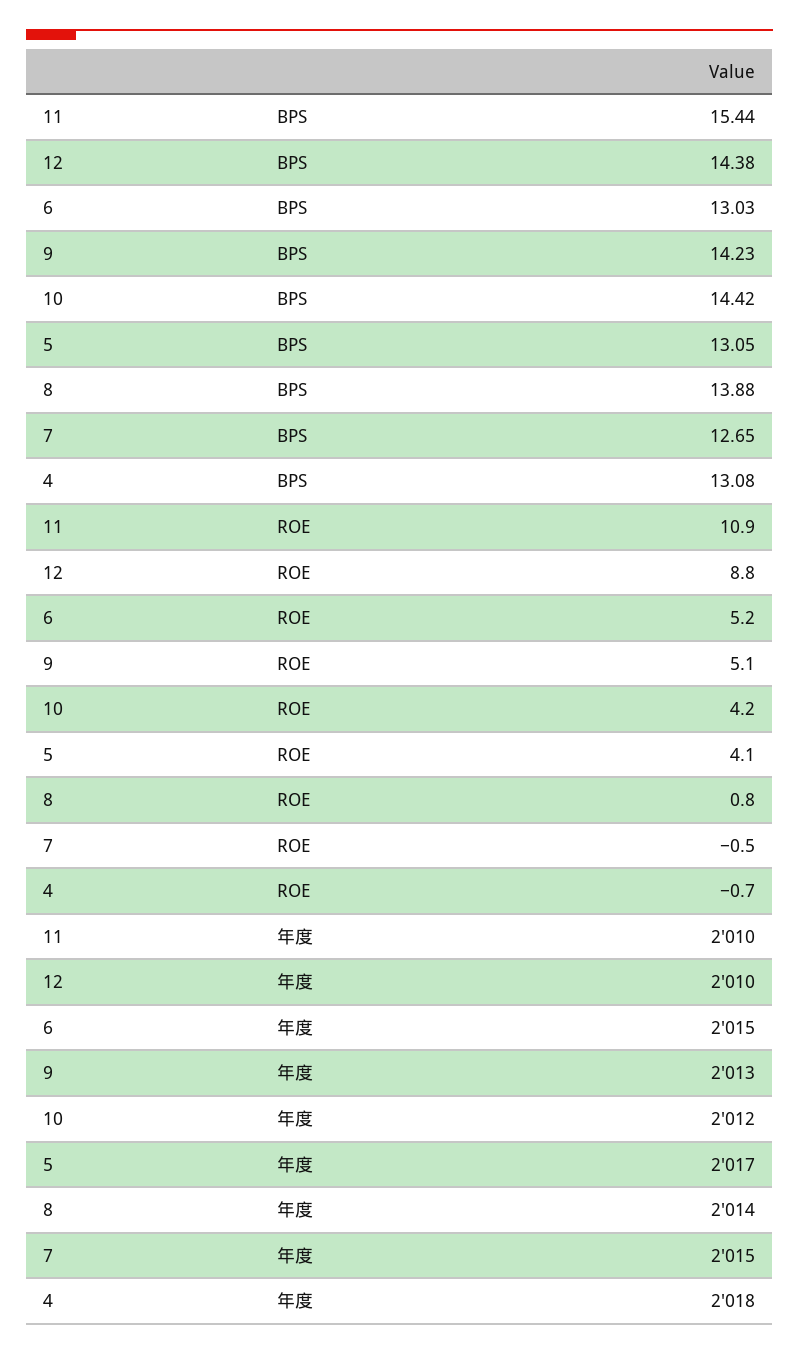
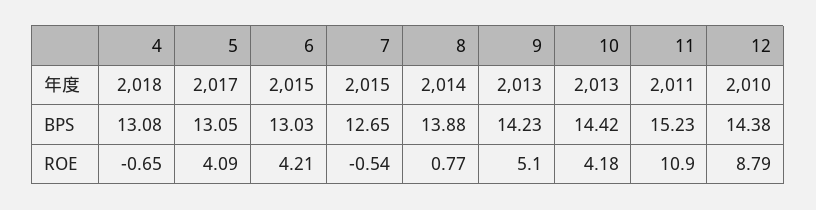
  {
    "11": {
-     "BPS": 15.44,
+     "BPS": 15.23,
      "ROE": 10.9,
-     "年度": 2010
+     "年度": 2011
    },
    "12": {
      "BPS": 14.38,
      "ROE": 8.79,
      "年度": 2010
    },
    "6": {
      "BPS": 13.03,
-     "ROE": 5.2,
+     "ROE": 4.21,
      "年度": 2015
    },
    "9": {
      "BPS": 14.23,
      "ROE": 5.1,
      "年度": 2013
    },
    "10": {
      "BPS": 14.42,
      "ROE": 4.18,
-     "年度": 2012
+     "年度": 2013
    },
    "5": {
      "BPS": 13.05,
      "ROE": 4.09,
      "年度": 2017
    },
    "8": {
      "BPS": 13.88,
      "ROE": 0.77,
      "年度": 2014
    },
    "7": {
      "BPS": 12.65,
      "ROE": -0.54,
      "年度": 2015
    },
    "4": {
      "BPS": 13.08,
      "ROE": -0.65,
      "年度": 2018
    }
  }

